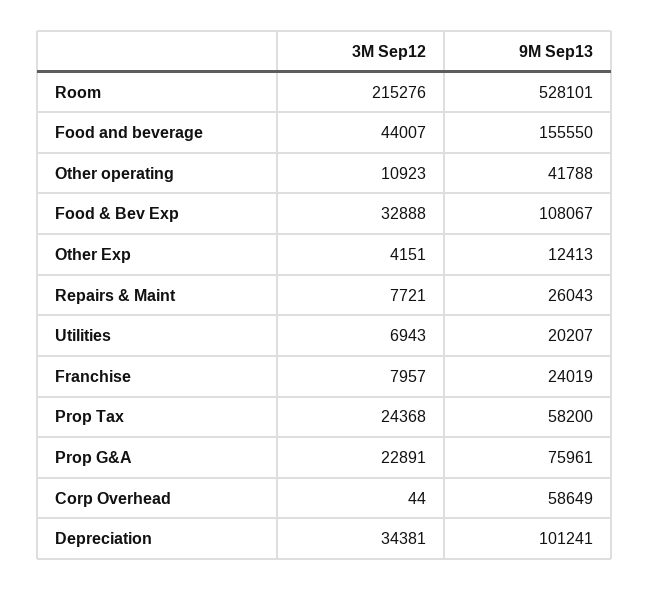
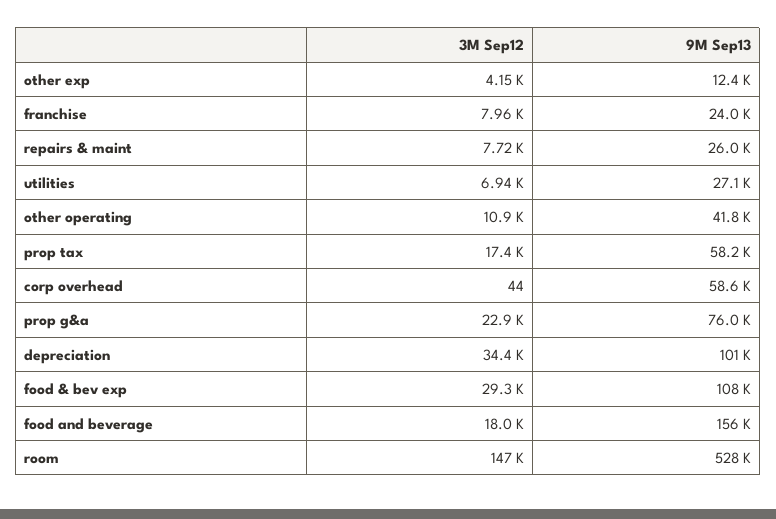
  {
    "3M Sep12": {
-     "Room": 215276,
+     "Room": 147000,
-     "Food and beverage": 44007,
+     "Food and beverage": 18000,
      "Other operating": 10923,
-     "Food & Bev Exp": 32888,
+     "Food & Bev Exp": 29300,
      "Other Exp": 4151,
      "Repairs & Maint": 7721,
      "Utilities": 6943,
      "Franchise": 7957,
-     "Prop Tax": 24368,
+     "Prop Tax": 17400,
      "Prop G&A": 22891,
      "Corp Overhead": 44,
      "Depreciation": 34381
    },
    "9M Sep13": {
      "Room": 528101,
      "Food and beverage": 155550,
      "Other operating": 41788,
      "Food & Bev Exp": 108067,
      "Other Exp": 12413,
      "Repairs & Maint": 26043,
-     "Utilities": 20207,
+     "Utilities": 27100,
      "Franchise": 24019,
      "Prop Tax": 58200,
      "Prop G&A": 75961,
      "Corp Overhead": 58649,
      "Depreciation": 101241
    }
  }

